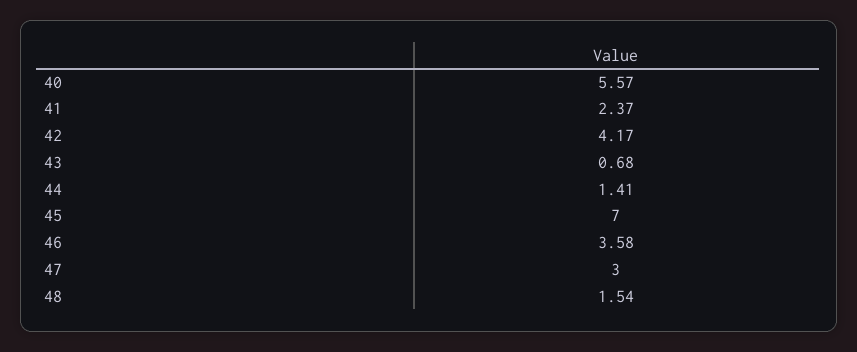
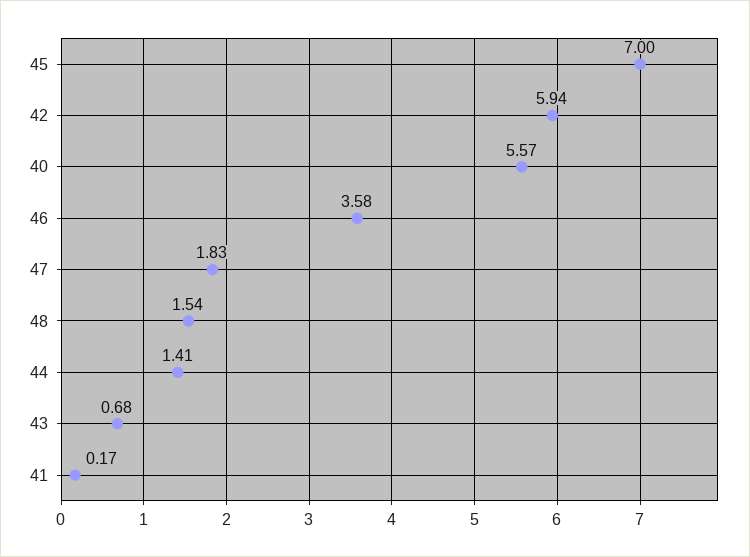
  {
    "40": 5.57,
-   "41": 2.37,
+   "41": 0.17,
-   "42": 4.17,
+   "42": 5.94,
    "43": 0.68,
    "44": 1.41,
    "45": 7,
    "46": 3.58,
-   "47": 3,
+   "47": 1.83,
    "48": 1.54
  }

